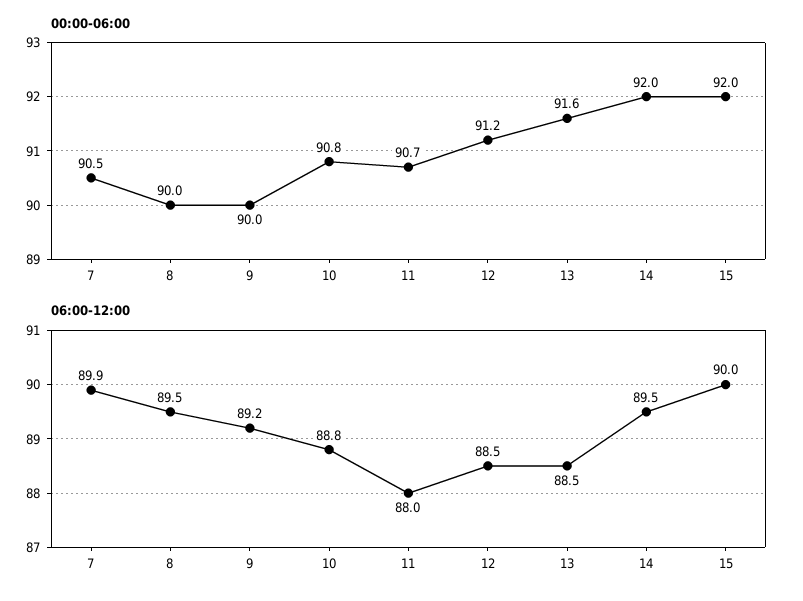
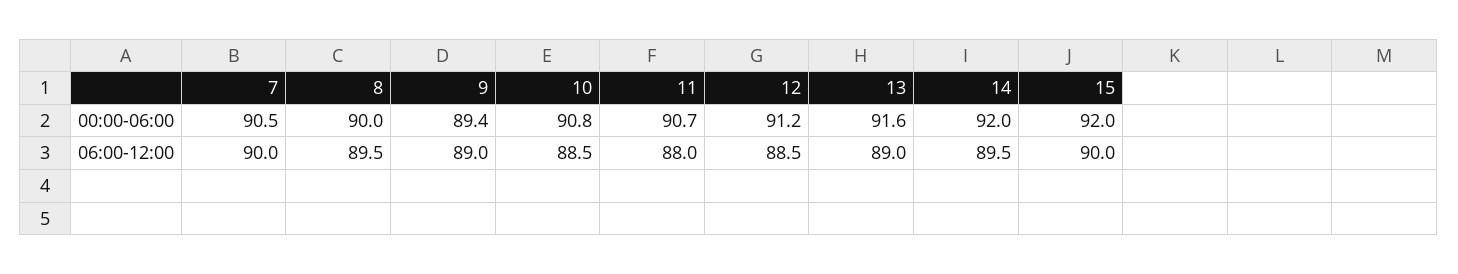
  {
    "00:00-06:00": {
      "7": 90.5,
      "8": 90,
-     "9": 90,
+     "9": 89.4,
      "10": 90.8,
      "11": 90.7,
      "12": 91.2,
      "13": 91.6,
      "14": 92,
      "15": 92
    },
    "06:00-12:00": {
-     "7": 89.9,
+     "7": 90,
      "8": 89.5,
-     "9": 89.2,
+     "9": 89,
-     "10": 88.8,
+     "10": 88.5,
      "11": 88,
      "12": 88.5,
-     "13": 88.5,
+     "13": 89,
      "14": 89.5,
      "15": 90
    }
  }

